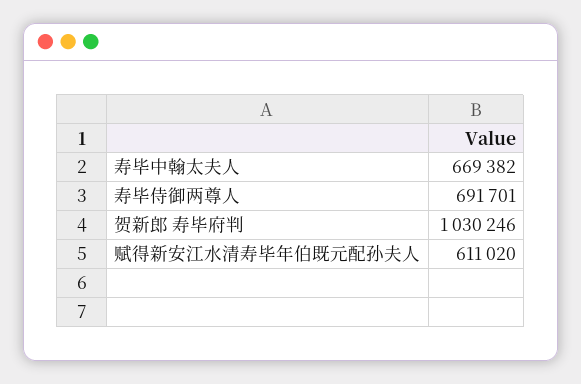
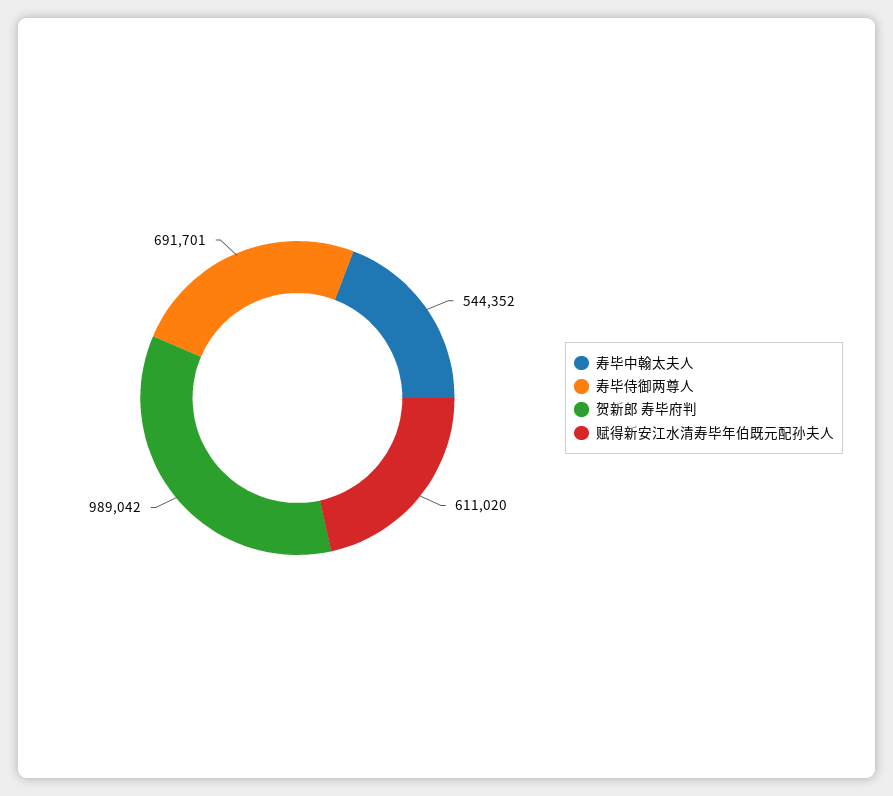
  {
-   "寿毕中翰太夫人": 669382,
+   "寿毕中翰太夫人": 544352,
    "寿毕侍御两尊人": 691701,
-   "贺新郎 寿毕府判": 1030246,
+   "贺新郎 寿毕府判": 989042,
    "赋得新安江水清寿毕年伯既元配孙夫人": 611020
  }

